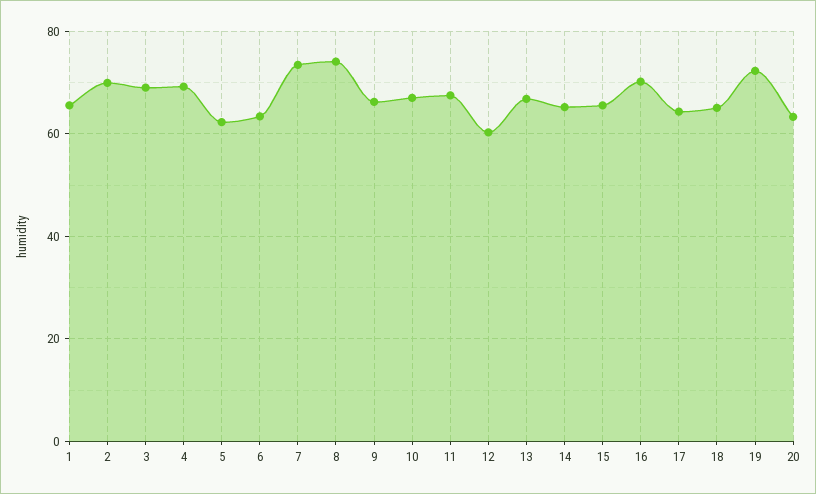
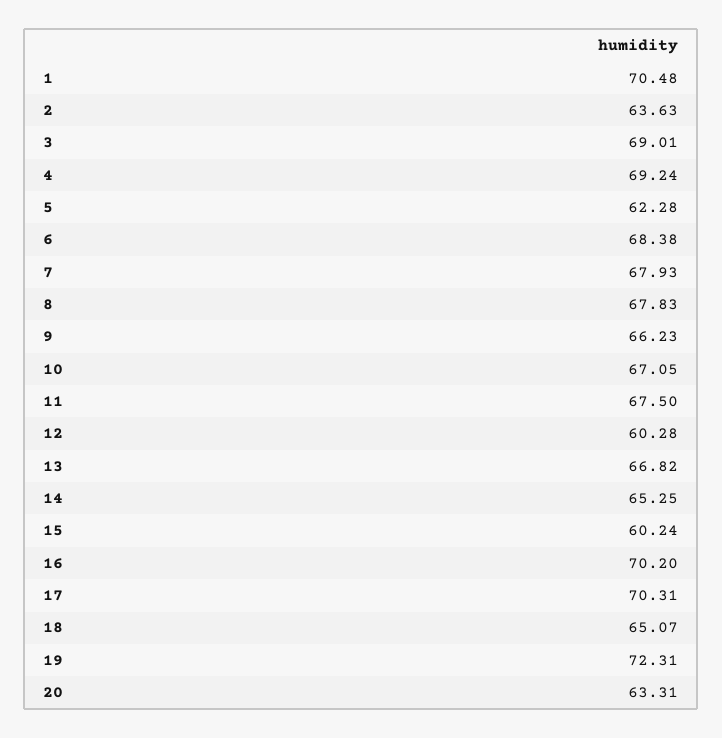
  {
-   "1": 66,
+   "1": 70.48,
-   "2": 70,
+   "2": 63.63,
    "3": 69.01,
    "4": 69.24,
    "5": 62.28,
-   "6": 64,
+   "6": 68.38,
-   "7": 74,
+   "7": 67.93,
-   "8": 74,
+   "8": 67.83,
    "9": 66.23,
    "10": 67.05,
    "11": 67.5,
    "12": 60.28,
    "13": 66.82,
    "14": 65.25,
-   "15": 66,
+   "15": 60.24,
    "16": 70.2,
-   "17": 64,
+   "17": 70.31,
    "18": 65.07,
    "19": 72.31,
    "20": 63.31
  }

